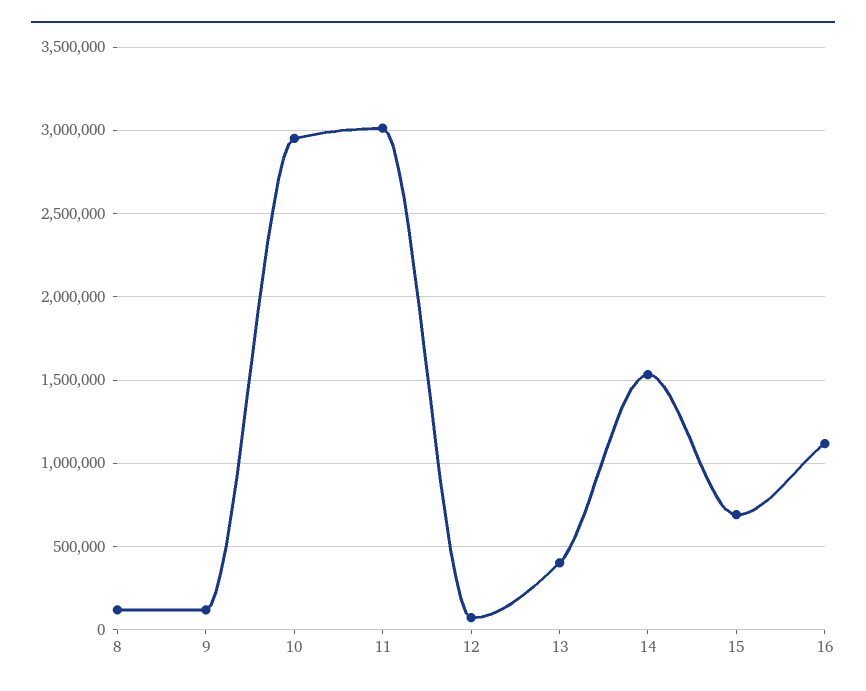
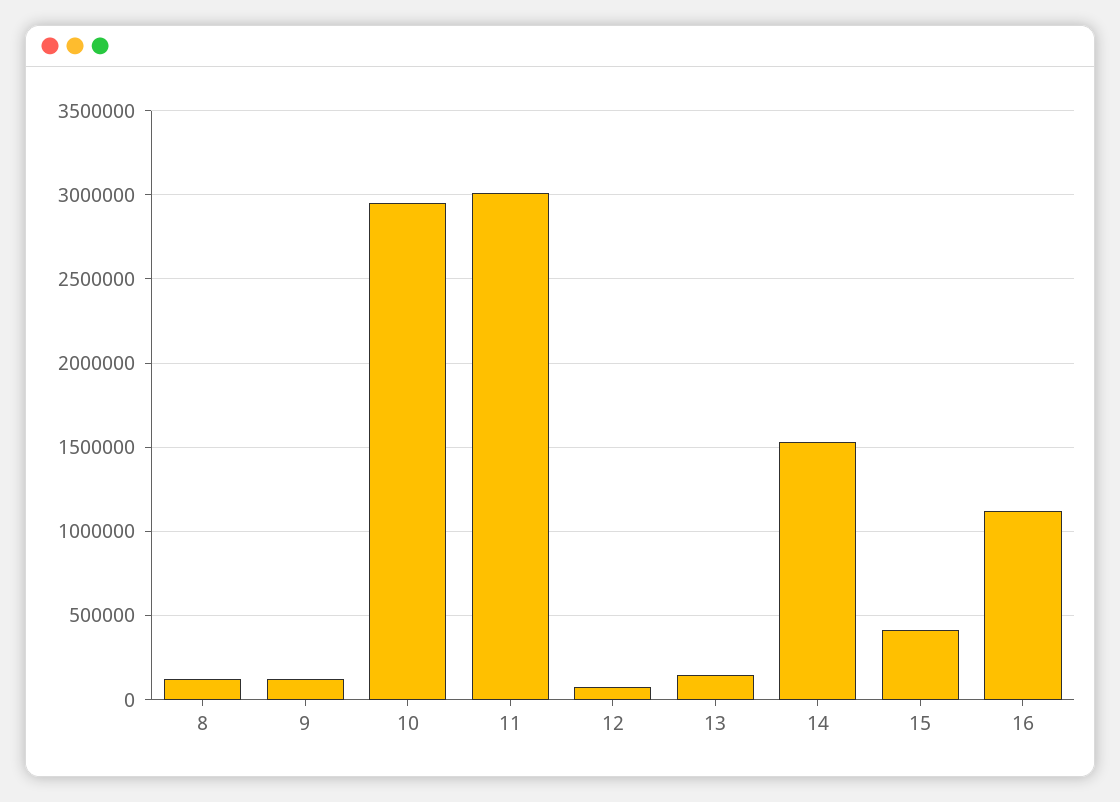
  {
    "8": 100000,
    "9": 100000,
    "10": 2950000,
    "11": 3000000,
    "12": 50000,
-   "13": 400000,
+   "13": 150000,
    "14": 1550000,
-   "15": 700000,
+   "15": 400000,
    "16": 1100000
  }

